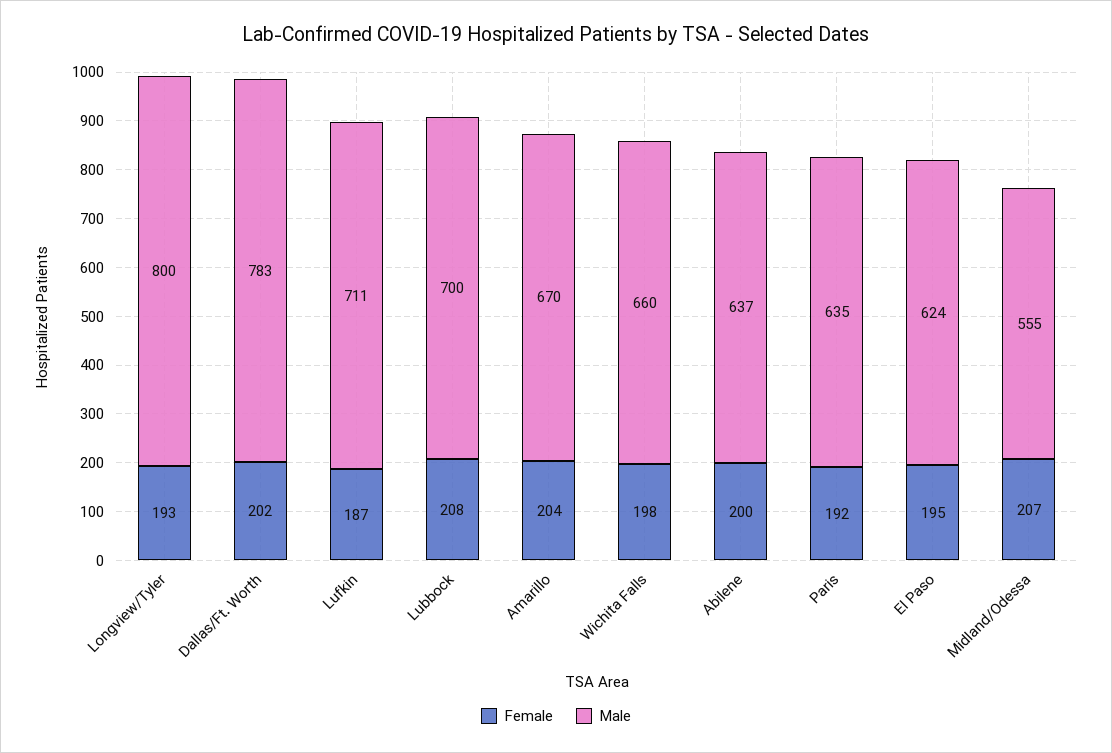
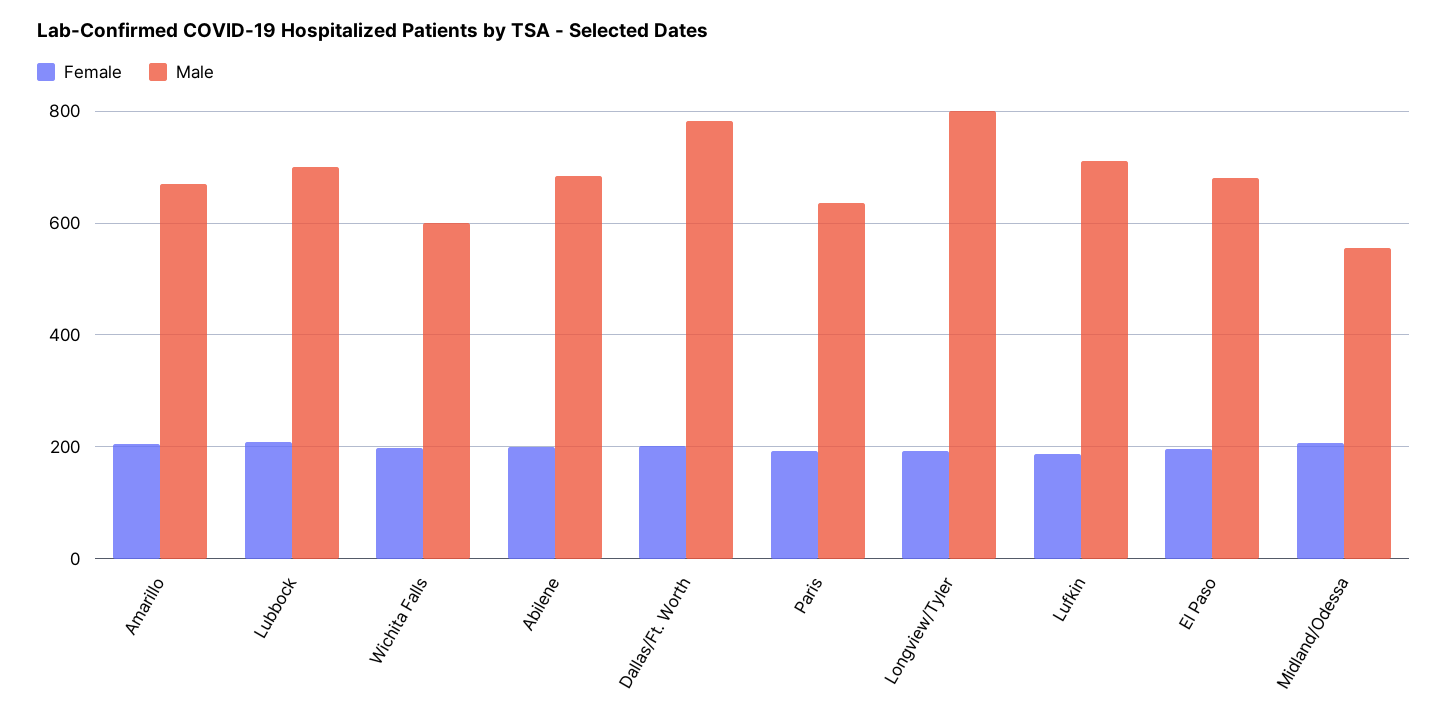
  {
    "Female": {
      "Longview/Tyler": 193,
      "Dallas/Ft. Worth": 202,
      "Lufkin": 187,
      "Lubbock": 208,
      "Amarillo": 204,
      "Wichita Falls": 198,
      "Abilene": 200,
      "Paris": 192,
      "El Paso": 195,
      "Midland/Odessa": 207
    },
    "Male": {
      "Longview/Tyler": 800,
      "Dallas/Ft. Worth": 783,
      "Lufkin": 711,
      "Lubbock": 700,
      "Amarillo": 670,
-     "Wichita Falls": 660,
+     "Wichita Falls": 600,
-     "Abilene": 637,
+     "Abilene": 680,
      "Paris": 635,
-     "El Paso": 624,
+     "El Paso": 680,
      "Midland/Odessa": 555
    }
  }

